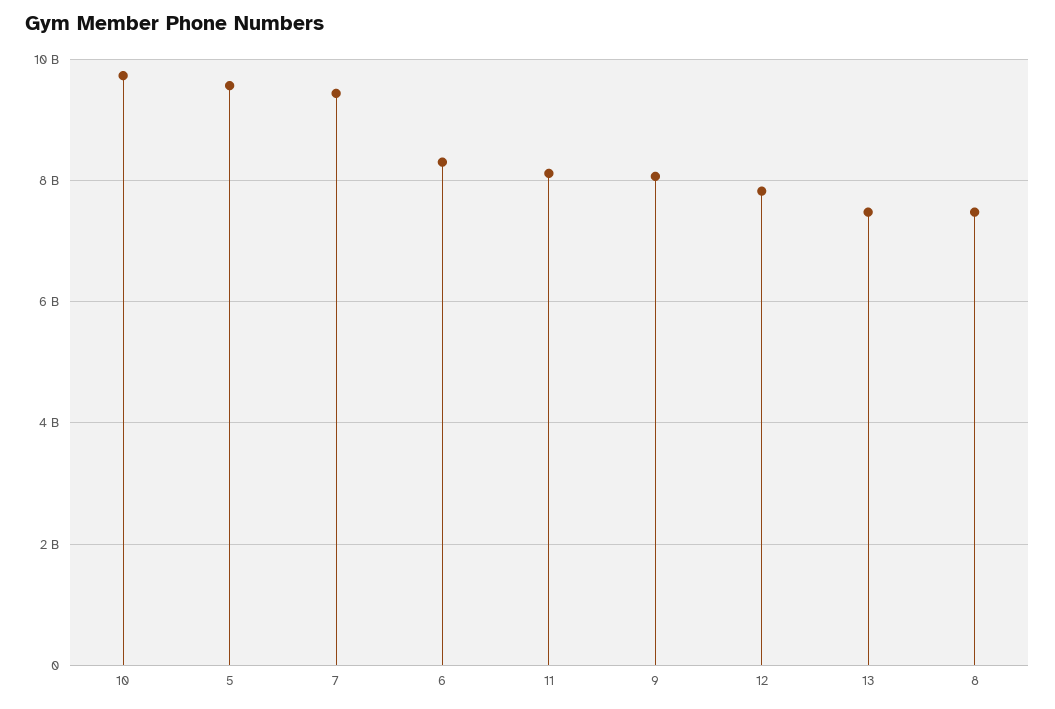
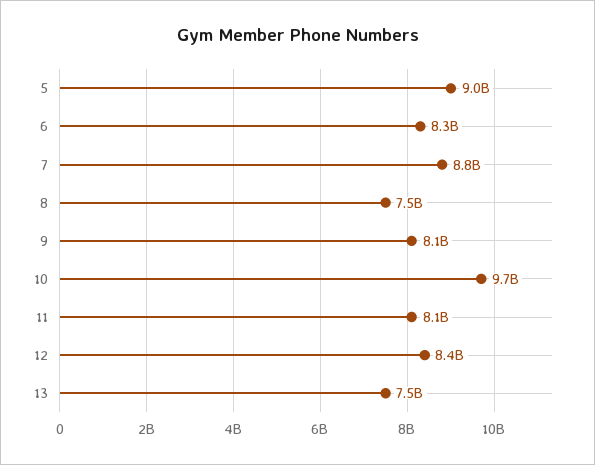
  {
    "10": 9700000000,
-   "5": 9600000000,
+   "5": 9000000000,
-   "7": 9400000000,
+   "7": 8800000000,
    "6": 8300000000,
    "11": 8100000000,
    "9": 8100000000,
-   "12": 7800000000,
+   "12": 8400000000,
    "13": 7500000000,
    "8": 7500000000
  }

